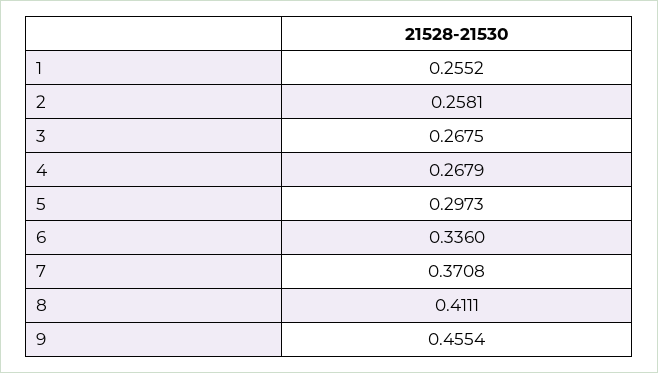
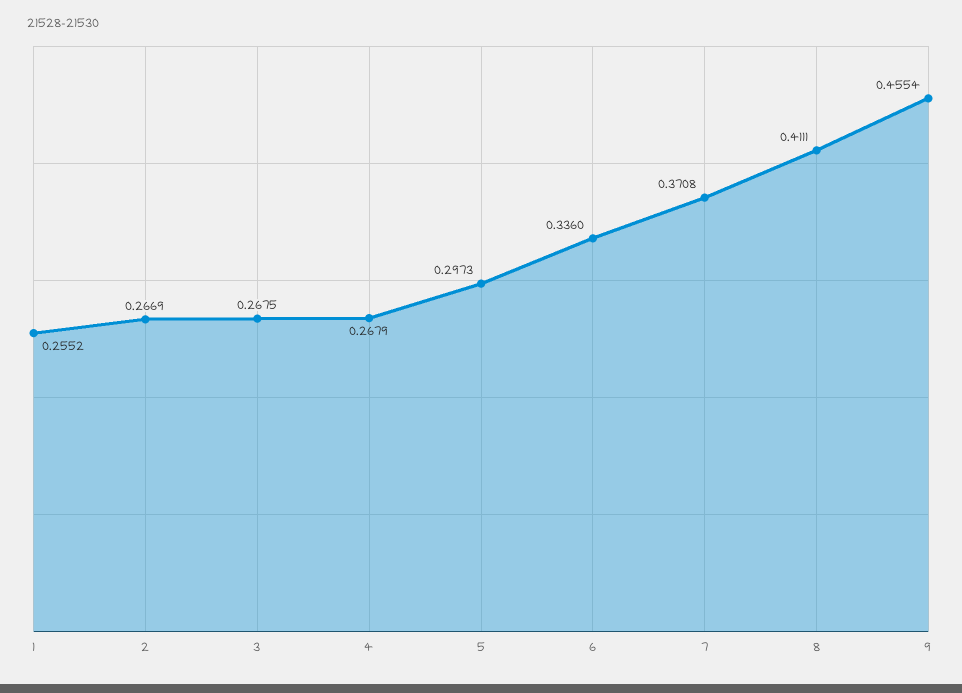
  {
    "1": 0.2552,
-   "2": 0.2581,
+   "2": 0.2669,
    "3": 0.2675,
    "4": 0.2679,
    "5": 0.2973,
    "6": 0.336,
    "7": 0.3708,
    "8": 0.4111,
    "9": 0.4554
  }

